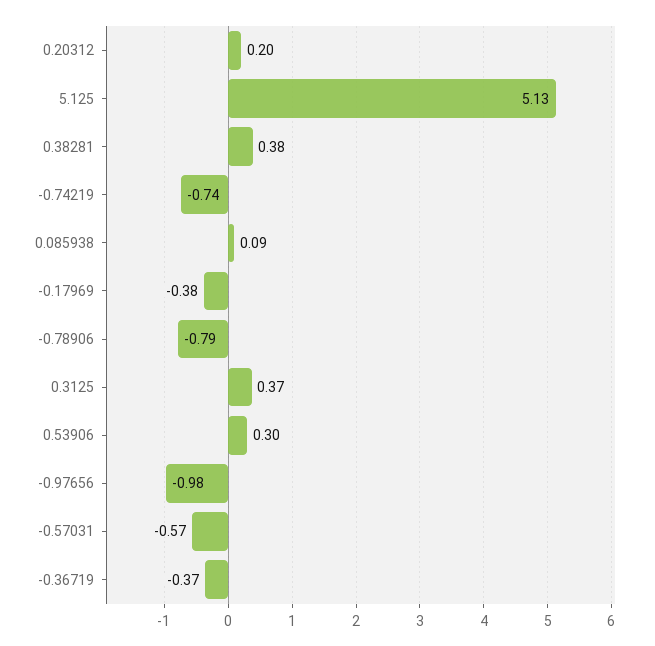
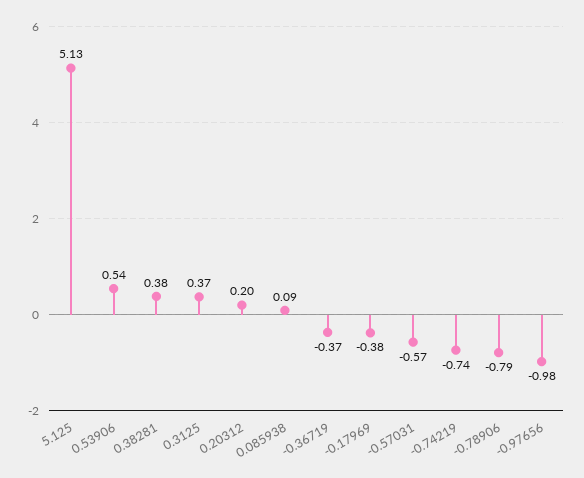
  {
    "0.20312": 0.2,
    "5.125": 5.13,
    "0.38281": 0.38,
    "-0.74219": -0.74,
    "0.085938": 0.09,
    "-0.17969": -0.38,
    "-0.78906": -0.79,
    "0.3125": 0.37,
-   "0.53906": 0.3,
+   "0.53906": 0.54,
    "-0.97656": -0.98,
    "-0.57031": -0.57,
    "-0.36719": -0.37
  }

